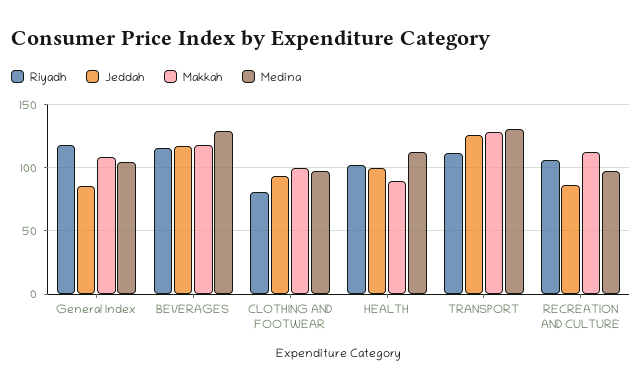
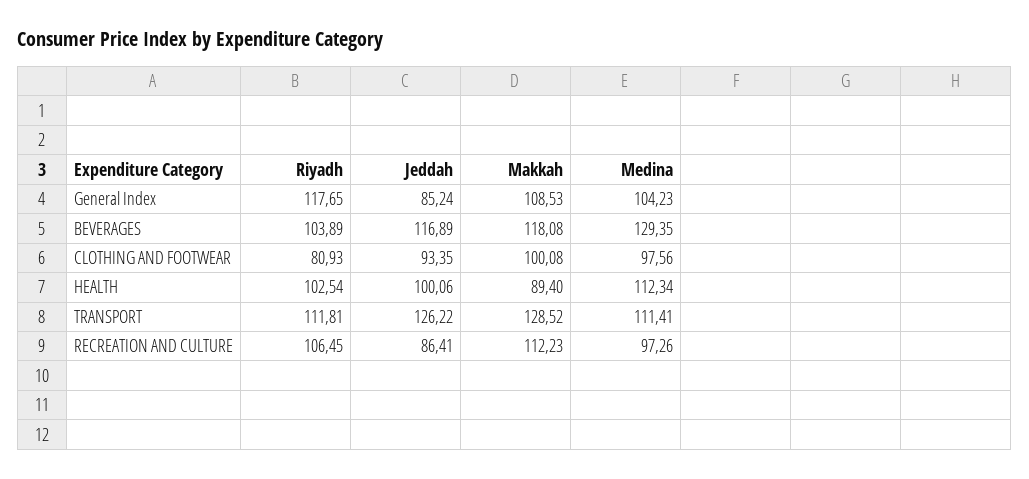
  {
    "Riyadh": {
      "General Index": 117.65,
-     "BEVERAGES": 115,
+     "BEVERAGES": 103.89,
      "CLOTHING AND FOOTWEAR": 80.93,
      "HEALTH": 102.54,
      "TRANSPORT": 111.81,
      "RECREATION AND CULTURE": 106.45
    },
    "Jeddah": {
      "General Index": 85.24,
      "BEVERAGES": 116.89,
      "CLOTHING AND FOOTWEAR": 93.35,
      "HEALTH": 100.06,
      "TRANSPORT": 126.22,
      "RECREATION AND CULTURE": 86.41
    },
    "Makkah": {
      "General Index": 108.53,
      "BEVERAGES": 118.08,
      "CLOTHING AND FOOTWEAR": 100.08,
      "HEALTH": 89.4,
      "TRANSPORT": 128.52,
      "RECREATION AND CULTURE": 112.23
    },
    "Medina": {
      "General Index": 104.23,
      "BEVERAGES": 129.35,
      "CLOTHING AND FOOTWEAR": 97.56,
      "HEALTH": 112.34,
-     "TRANSPORT": 130,
+     "TRANSPORT": 111.41,
      "RECREATION AND CULTURE": 97.26
    }
  }

